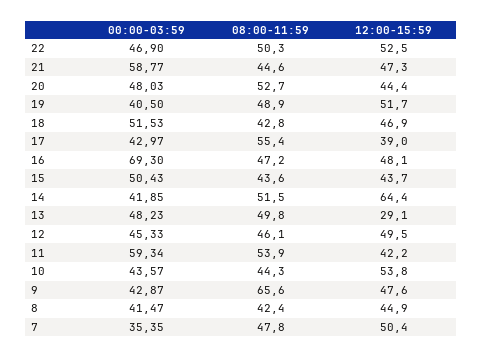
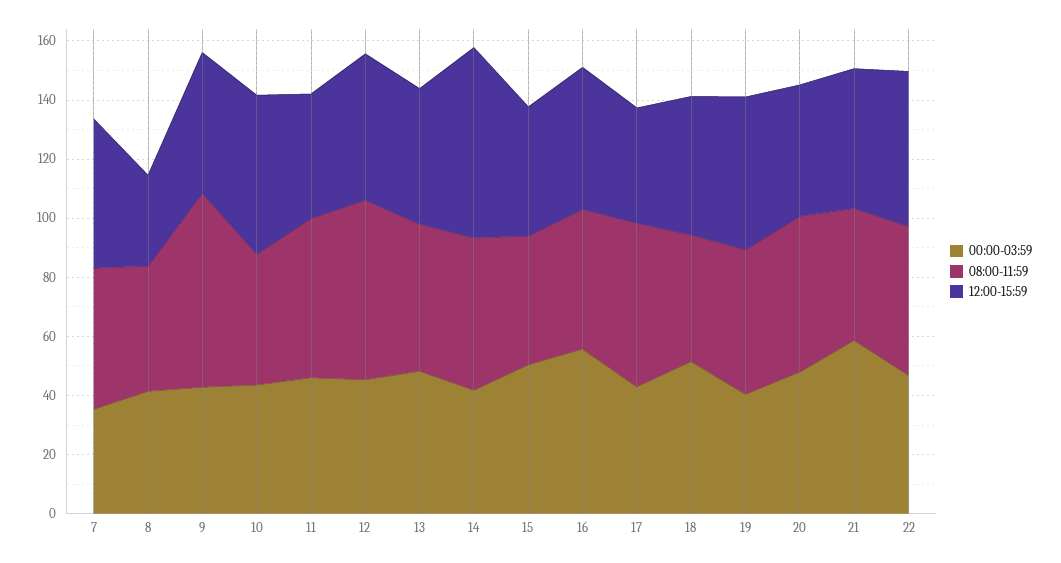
  {
    "00:00-03:59": {
      "22": 46.9,
      "21": 58.77,
      "20": 48.03,
      "19": 40.5,
      "18": 51.53,
      "17": 42.97,
-     "16": 69.3,
+     "16": 55,
      "15": 50.43,
      "14": 41.85,
      "13": 48.23,
      "12": 45.33,
-     "11": 59.34,
+     "11": 45,
      "10": 43.57,
      "9": 42.87,
      "8": 41.47,
      "7": 35.35
    },
    "08:00-11:59": {
      "22": 50.3,
      "21": 44.6,
      "20": 52.7,
      "19": 48.9,
      "18": 42.8,
      "17": 55.4,
      "16": 47.2,
      "15": 43.6,
      "14": 51.5,
      "13": 49.8,
-     "12": 46.1,
+     "12": 60,
      "11": 53.9,
      "10": 44.3,
      "9": 65.6,
      "8": 42.4,
      "7": 47.8
    },
    "12:00-15:59": {
      "22": 52.5,
      "21": 47.3,
      "20": 44.4,
      "19": 51.7,
      "18": 46.9,
      "17": 39,
      "16": 48.1,
      "15": 43.7,
      "14": 64.4,
-     "13": 29.1,
+     "13": 45,
      "12": 49.5,
      "11": 42.2,
      "10": 53.8,
      "9": 47.6,
-     "8": 44.9,
+     "8": 30,
      "7": 50.4
    }
  }

